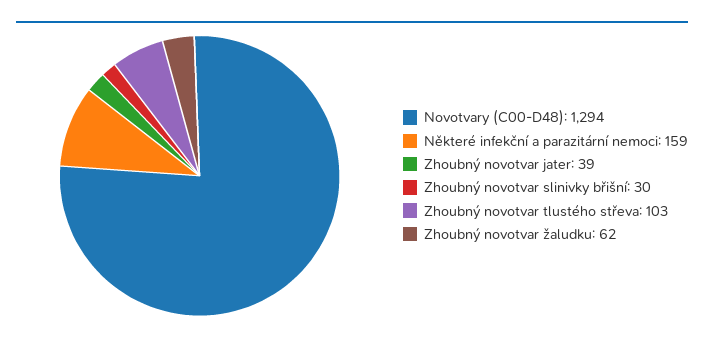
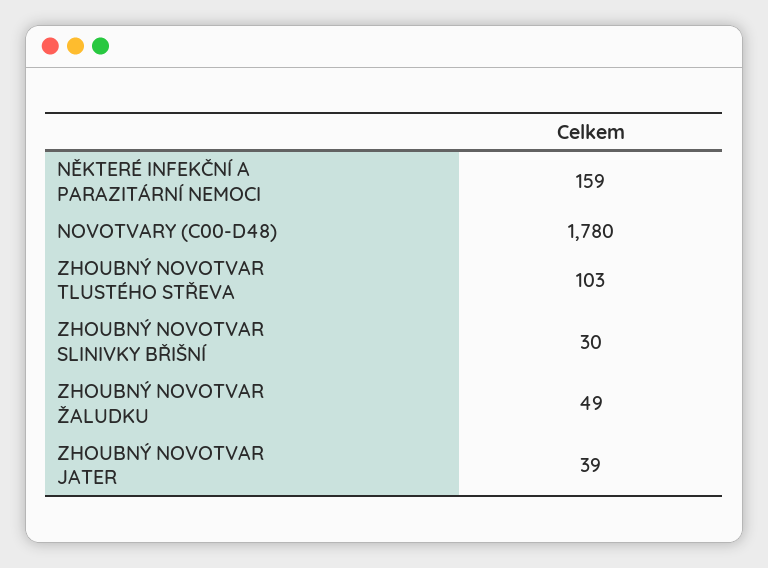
  {
-   "Novotvary (C00-D48)": 1294,
+   "Novotvary (C00-D48)": 1780,
    "Některé infekční a parazitární nemoci": 159,
    "Zhoubný novotvar jater": 39,
    "Zhoubný novotvar slinivky břišní": 30,
    "Zhoubný novotvar tlustého střeva": 103,
-   "Zhoubný novotvar žaludku": 62
+   "Zhoubný novotvar žaludku": 49
  }

